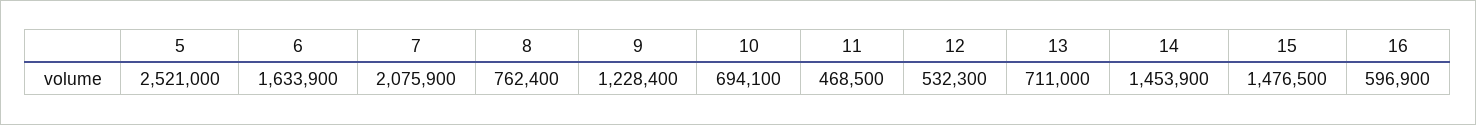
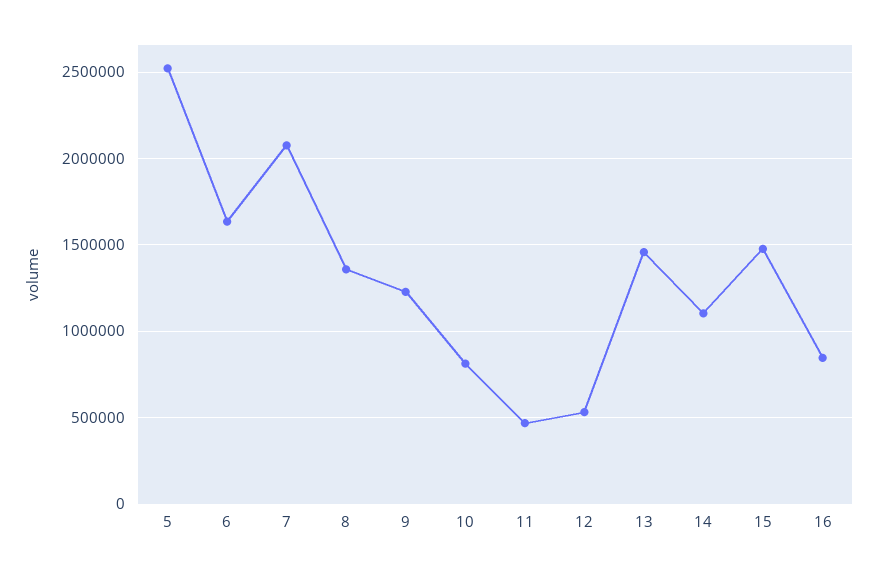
  {
    "5": 2521000,
    "6": 1633900,
    "7": 2075900,
-   "8": 762400,
+   "8": 1350000,
    "9": 1228400,
-   "10": 694100,
+   "10": 800000,
    "11": 468500,
    "12": 532300,
-   "13": 711000,
+   "13": 1450000,
-   "14": 1453900,
+   "14": 1100000,
    "15": 1476500,
-   "16": 596900
+   "16": 850000
  }

